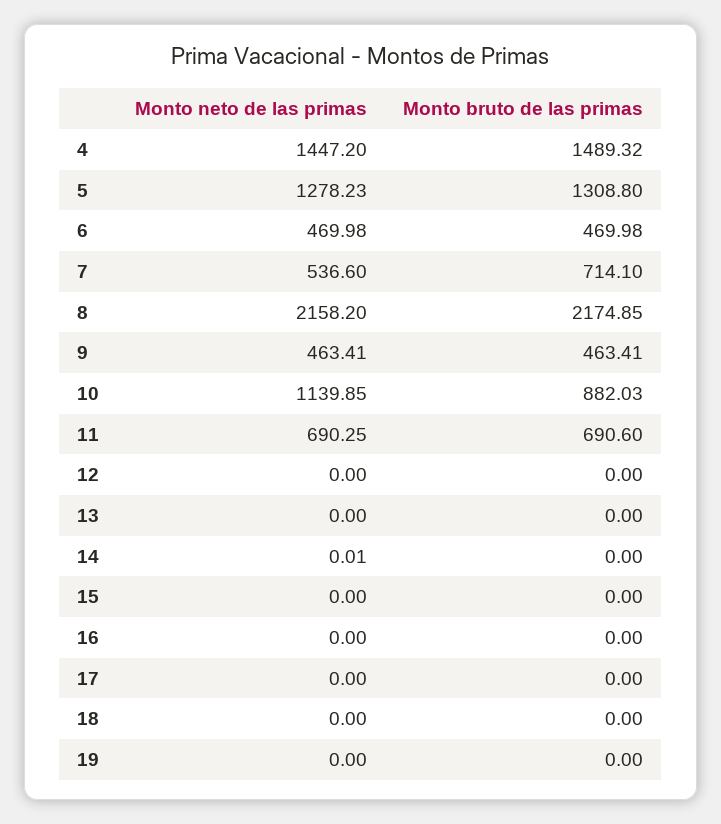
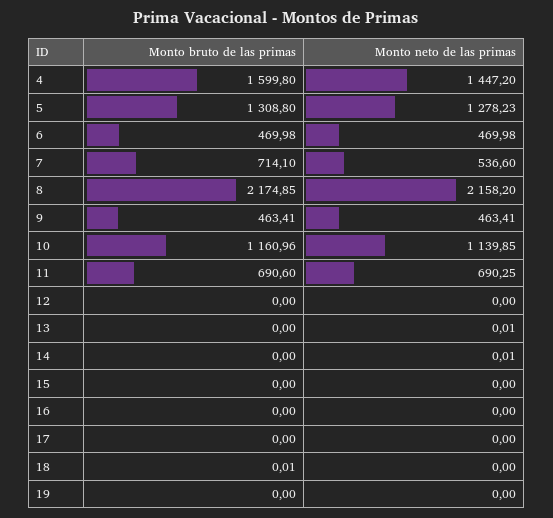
  {
    "Monto neto de las primas": {
      "4": 1447.2,
      "5": 1278.23,
      "6": 469.98,
      "7": 536.6,
      "8": 2158.2,
      "9": 463.41,
      "10": 1139.85,
      "11": 690.25,
      "12": 0,
-     "13": 0,
+     "13": 0.01,
      "14": 0.01,
      "15": 0,
      "16": 0,
      "17": 0,
      "18": 0,
      "19": 0
    },
    "Monto bruto de las primas": {
-     "4": 1489.32,
+     "4": 1599.8,
      "5": 1308.8,
      "6": 469.98,
      "7": 714.1,
      "8": 2174.85,
      "9": 463.41,
-     "10": 882.03,
+     "10": 1160.96,
      "11": 690.6,
      "12": 0,
      "13": 0,
      "14": 0,
      "15": 0,
      "16": 0,
      "17": 0,
-     "18": 0,
+     "18": 0.01,
      "19": 0
    }
  }

